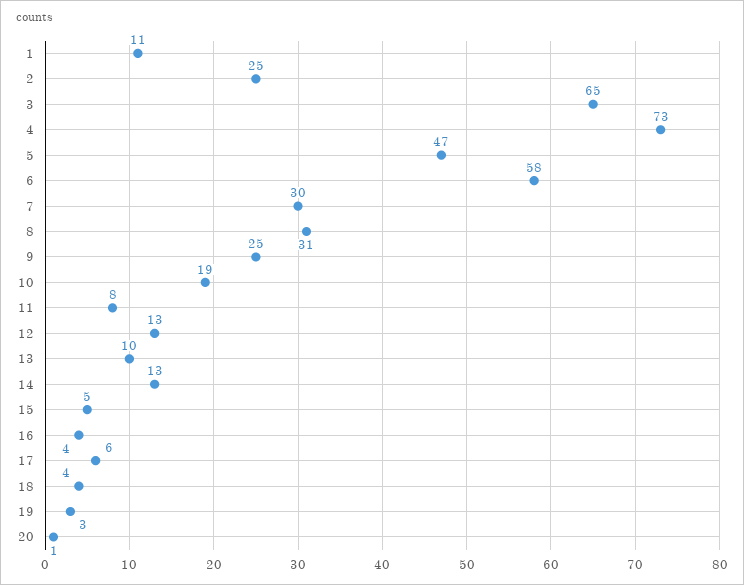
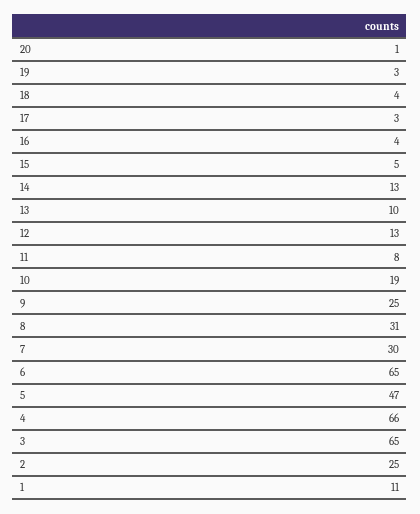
  {
    "1": 11,
    "2": 25,
    "3": 65,
-   "4": 73,
+   "4": 66,
    "5": 47,
-   "6": 58,
+   "6": 65,
    "7": 30,
    "8": 31,
    "9": 25,
    "10": 19,
    "11": 8,
    "12": 13,
    "13": 10,
    "14": 13,
    "15": 5,
    "16": 4,
-   "17": 6,
+   "17": 3,
    "18": 4,
    "19": 3,
    "20": 1
  }

